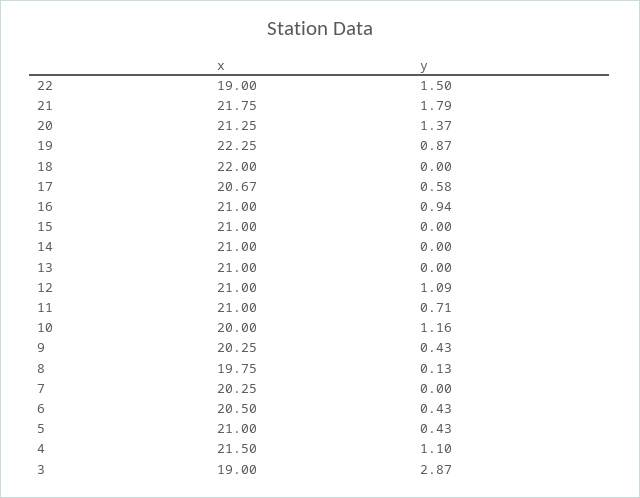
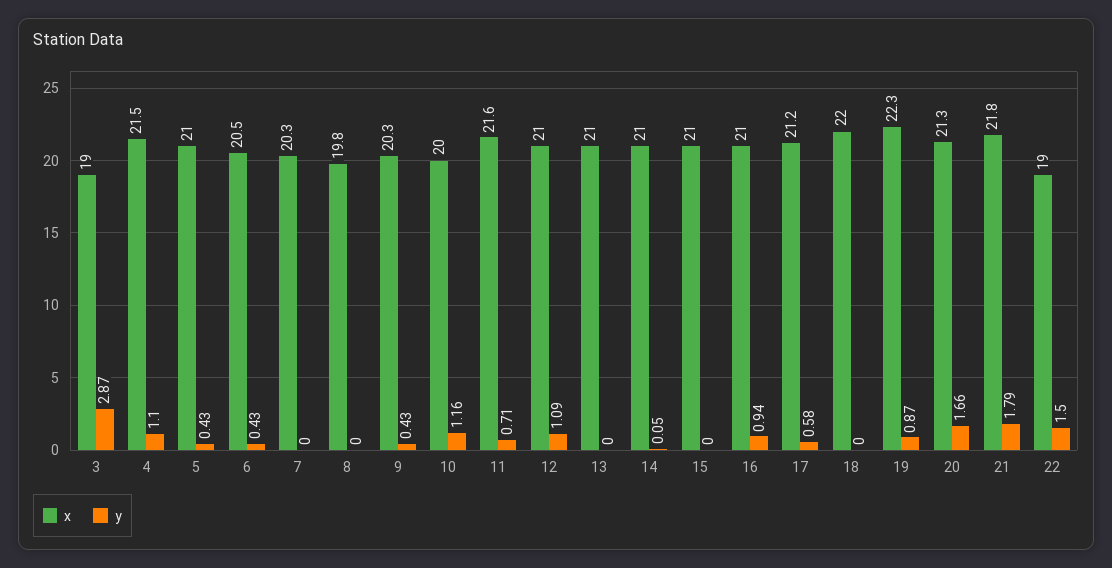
  {
    "x": {
      "22": 19,
      "21": 21.75,
      "20": 21.25,
      "19": 22.25,
      "18": 22,
-     "17": 20.67,
+     "17": 21.2,
      "16": 21,
      "15": 21,
      "14": 21,
      "13": 21,
      "12": 21,
-     "11": 21,
+     "11": 21.6,
      "10": 20,
      "9": 20.25,
      "8": 19.75,
      "7": 20.25,
      "6": 20.5,
      "5": 21,
      "4": 21.5,
      "3": 19
    },
    "y": {
      "22": 1.5,
      "21": 1.79,
-     "20": 1.37,
+     "20": 1.66,
      "19": 0.87,
      "18": 0,
      "17": 0.58,
      "16": 0.94,
      "15": 0,
-     "14": 0,
+     "14": 0.05,
      "13": 0,
      "12": 1.09,
      "11": 0.71,
      "10": 1.16,
      "9": 0.43,
-     "8": 0.13,
+     "8": 0,
      "7": 0,
      "6": 0.43,
      "5": 0.43,
      "4": 1.1,
      "3": 2.87
    }
  }

